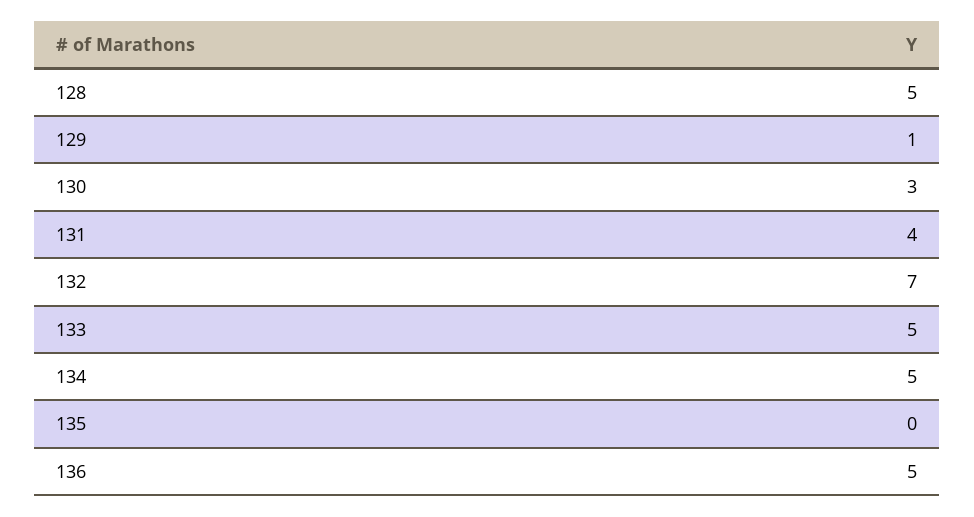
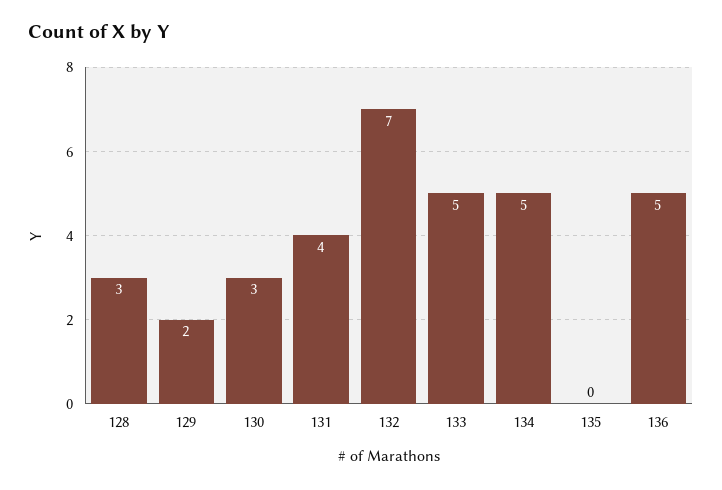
  {
-   "128": 5,
+   "128": 3,
-   "129": 1,
+   "129": 2,
    "130": 3,
    "131": 4,
    "132": 7,
    "133": 5,
    "134": 5,
    "135": 0,
    "136": 5
  }

